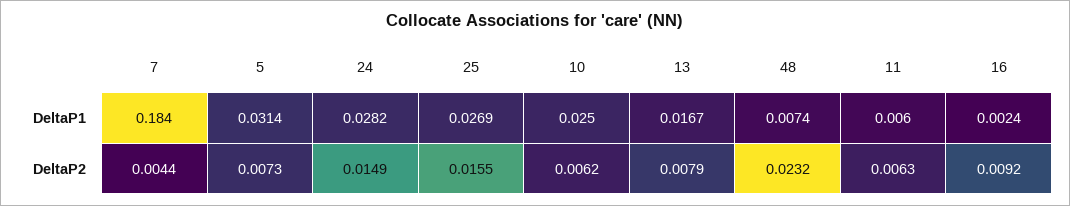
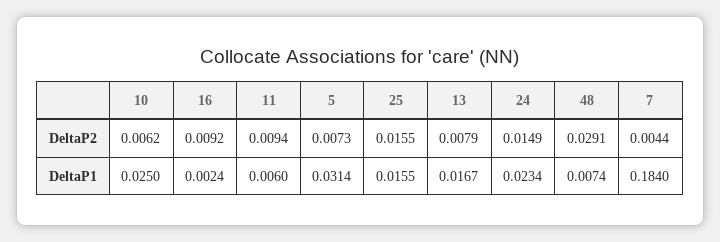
  {
    "7": {
      "DeltaP1": 0.184,
      "DeltaP2": 0.0044
    },
    "5": {
      "DeltaP1": 0.0314,
      "DeltaP2": 0.0073
    },
    "24": {
-     "DeltaP1": 0.0282,
+     "DeltaP1": 0.0234,
      "DeltaP2": 0.0149
    },
    "25": {
-     "DeltaP1": 0.0269,
+     "DeltaP1": 0.0155,
      "DeltaP2": 0.0155
    },
    "10": {
      "DeltaP1": 0.025,
      "DeltaP2": 0.0062
    },
    "13": {
      "DeltaP1": 0.0167,
      "DeltaP2": 0.0079
    },
    "48": {
      "DeltaP1": 0.0074,
-     "DeltaP2": 0.0232
+     "DeltaP2": 0.0291
    },
    "11": {
      "DeltaP1": 0.006,
-     "DeltaP2": 0.0063
+     "DeltaP2": 0.0094
    },
    "16": {
      "DeltaP1": 0.0024,
      "DeltaP2": 0.0092
    }
  }

